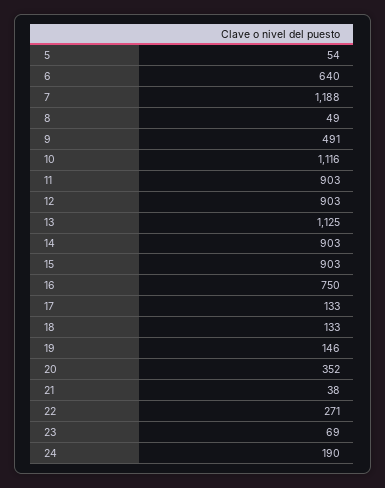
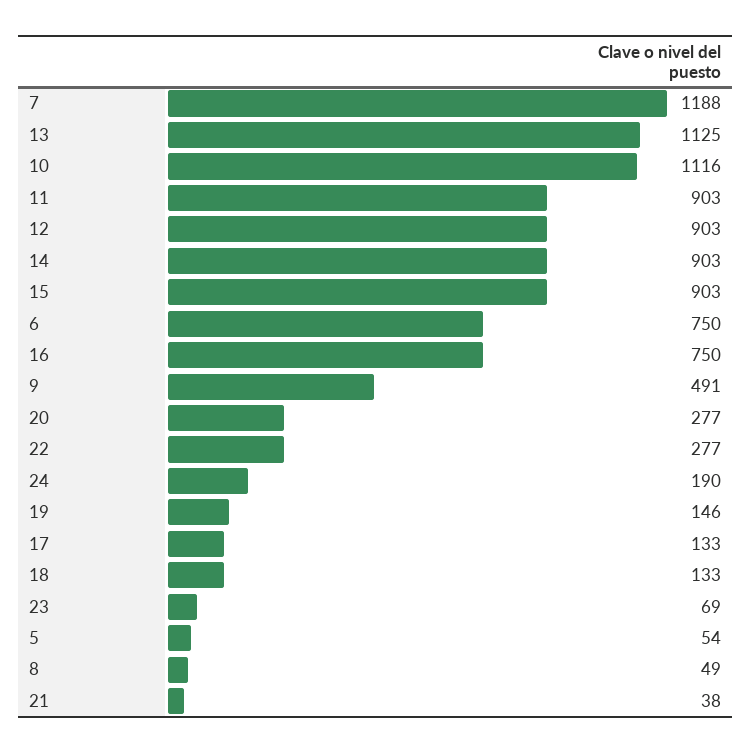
  {
    "5": 54,
-   "6": 640,
+   "6": 750,
    "7": 1188,
    "8": 49,
    "9": 491,
    "10": 1116,
    "11": 903,
    "12": 903,
    "13": 1125,
    "14": 903,
    "15": 903,
    "16": 750,
    "17": 133,
    "18": 133,
    "19": 146,
-   "20": 352,
+   "20": 277,
    "21": 38,
-   "22": 271,
+   "22": 277,
    "23": 69,
    "24": 190
  }

